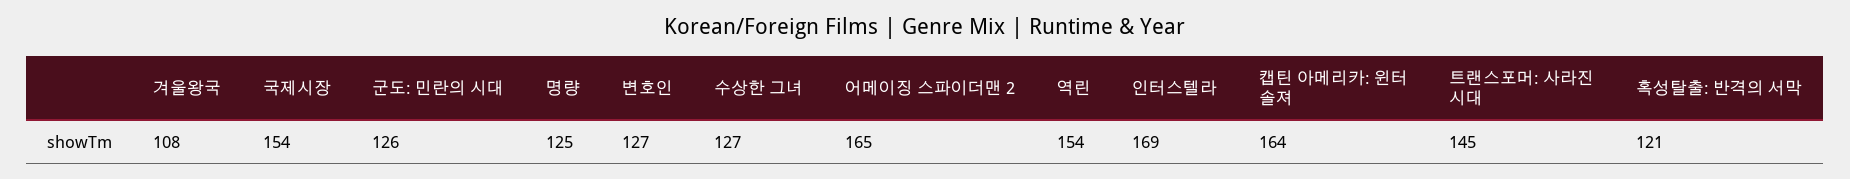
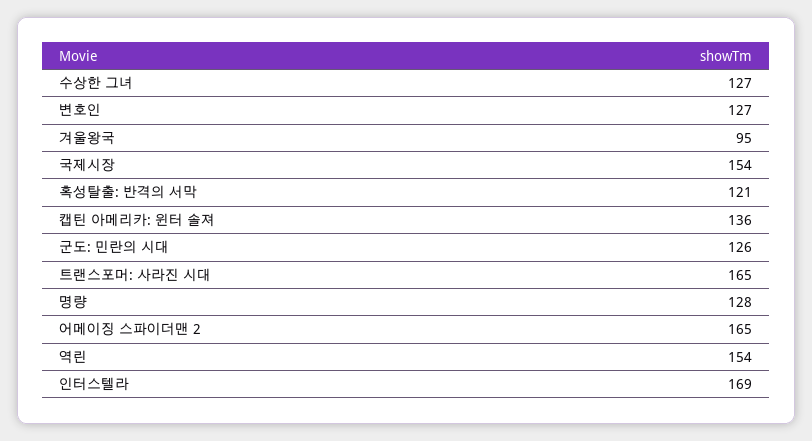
  {
-   "겨울왕국": 108,
+   "겨울왕국": 95,
    "국제시장": 154,
    "군도: 민란의 시대": 126,
-   "명량": 125,
+   "명량": 128,
    "변호인": 127,
    "수상한 그녀": 127,
    "어메이징 스파이더맨 2": 165,
    "역린": 154,
    "인터스텔라": 169,
-   "캡틴 아메리카: 윈터 솔져": 164,
+   "캡틴 아메리카: 윈터 솔져": 136,
-   "트랜스포머: 사라진 시대": 145,
+   "트랜스포머: 사라진 시대": 165,
    "혹성탈출: 반격의 서막": 121
  }

